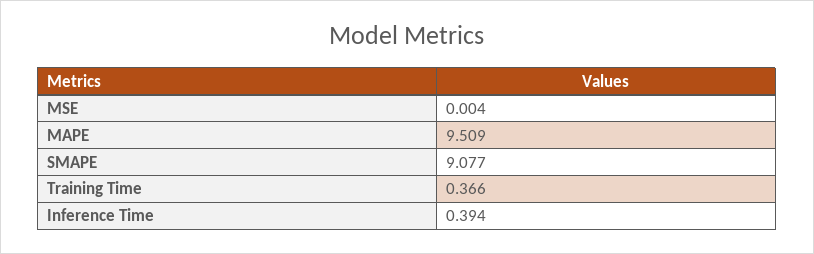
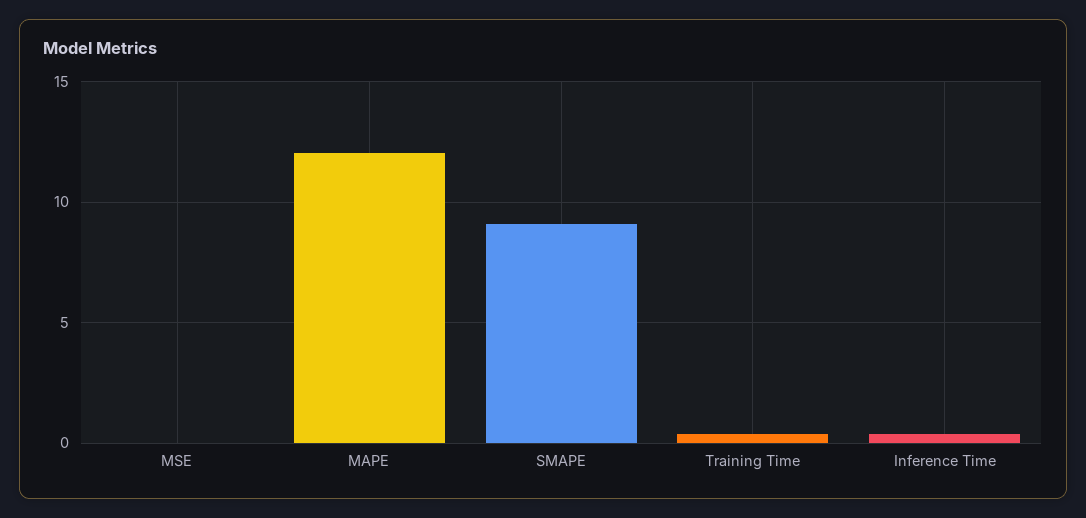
  {
    "MSE": 0.004,
-   "MAPE": 9.509,
+   "MAPE": 12,
    "SMAPE": 9.077,
    "Training Time": 0.366,
    "Inference Time": 0.394
  }

